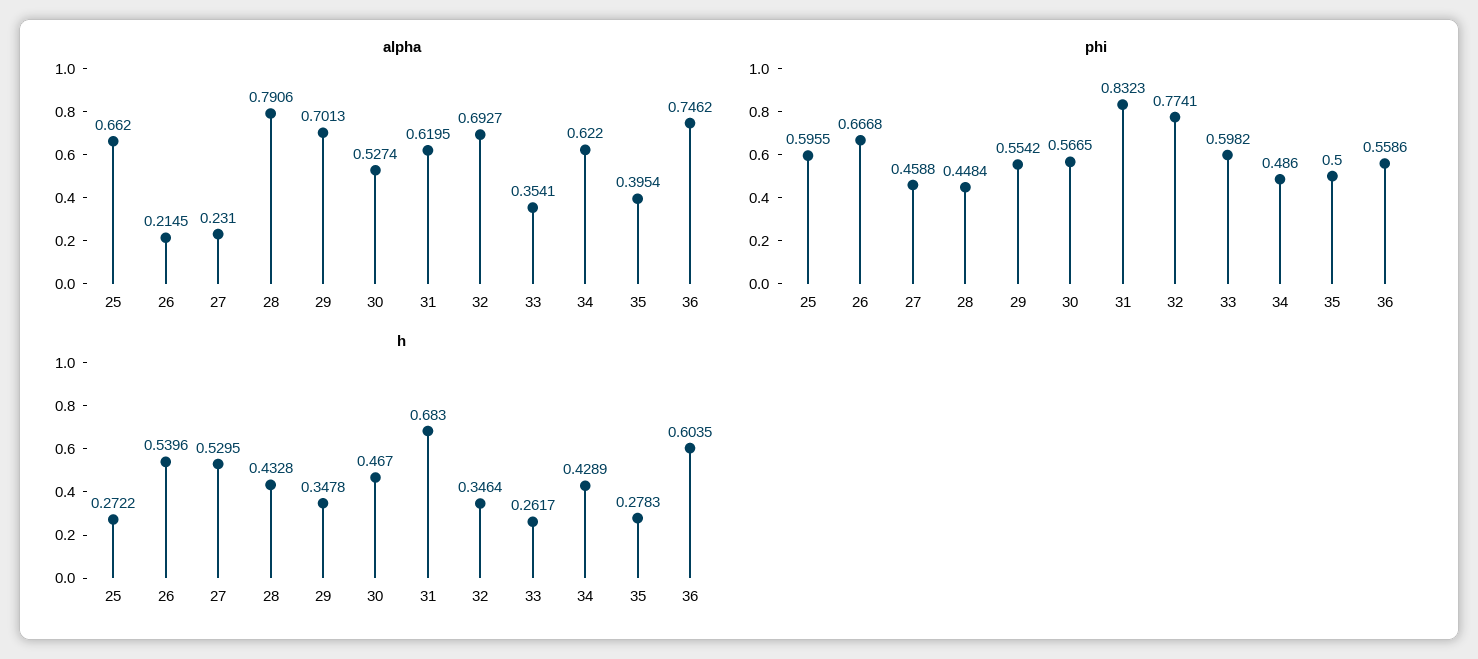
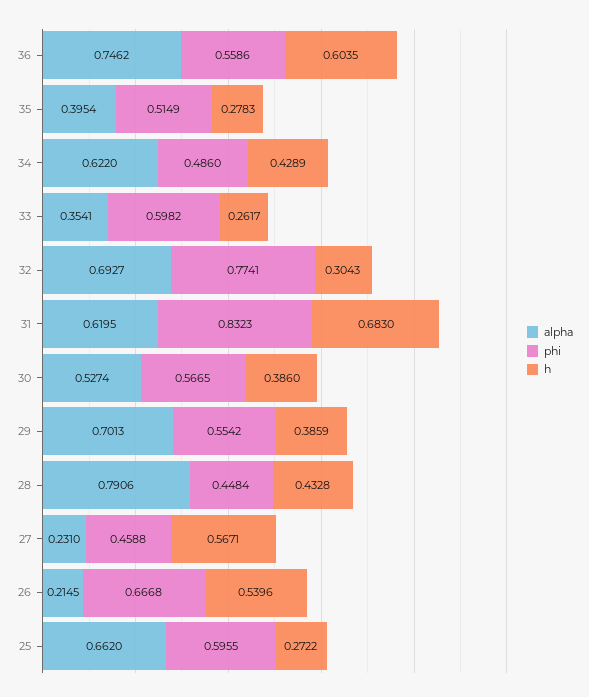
  {
    "alpha": {
      "25": 0.662,
      "26": 0.2145,
      "27": 0.231,
      "28": 0.7906,
      "29": 0.7013,
      "30": 0.5274,
      "31": 0.6195,
      "32": 0.6927,
      "33": 0.3541,
      "34": 0.622,
      "35": 0.3954,
      "36": 0.7462
    },
    "phi": {
      "25": 0.5955,
      "26": 0.6668,
      "27": 0.4588,
      "28": 0.4484,
      "29": 0.5542,
      "30": 0.5665,
      "31": 0.8323,
      "32": 0.7741,
      "33": 0.5982,
      "34": 0.486,
-     "35": 0.5,
+     "35": 0.5149,
      "36": 0.5586
    },
    "h": {
      "25": 0.2722,
      "26": 0.5396,
-     "27": 0.5295,
+     "27": 0.5671,
      "28": 0.4328,
-     "29": 0.3478,
+     "29": 0.3859,
-     "30": 0.467,
+     "30": 0.386,
      "31": 0.683,
-     "32": 0.3464,
+     "32": 0.3043,
      "33": 0.2617,
      "34": 0.4289,
      "35": 0.2783,
      "36": 0.6035
    }
  }

